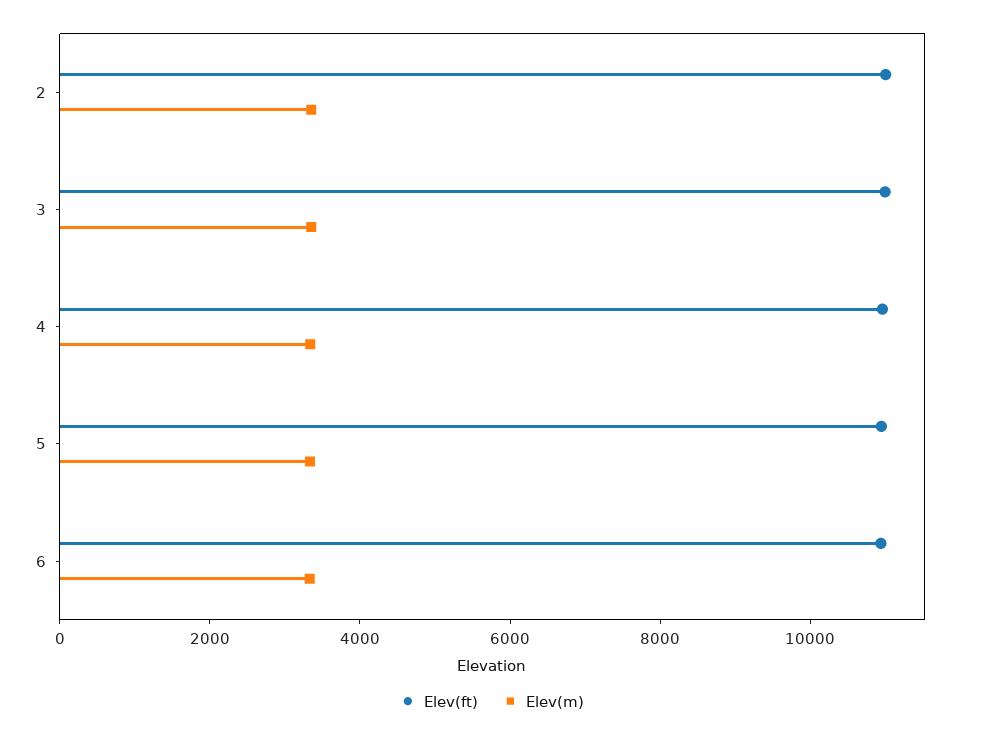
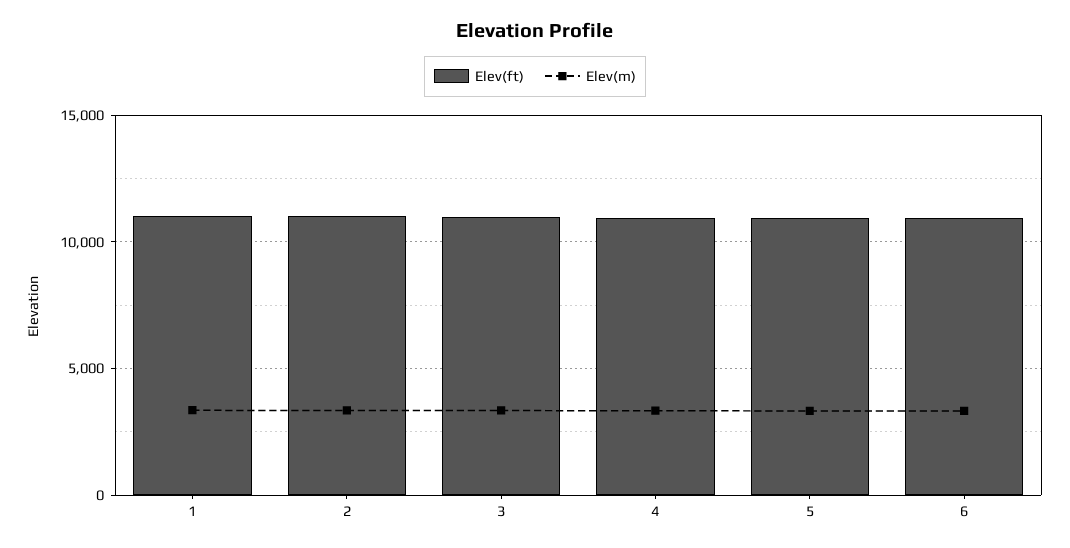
  {
    "Elev(ft)": {
      "2": 11000,
      "3": 11000,
      "4": 11000,
      "5": 11000,
-     "6": 11000
+     "6": 11000,
+     "1": 11000
    },
    "Elev(m)": {
      "2": 3500,
      "3": 3500,
      "4": 3500,
      "5": 3500,
-     "6": 3500
+     "6": 3500,
+     "1": 3500
    }
  }

